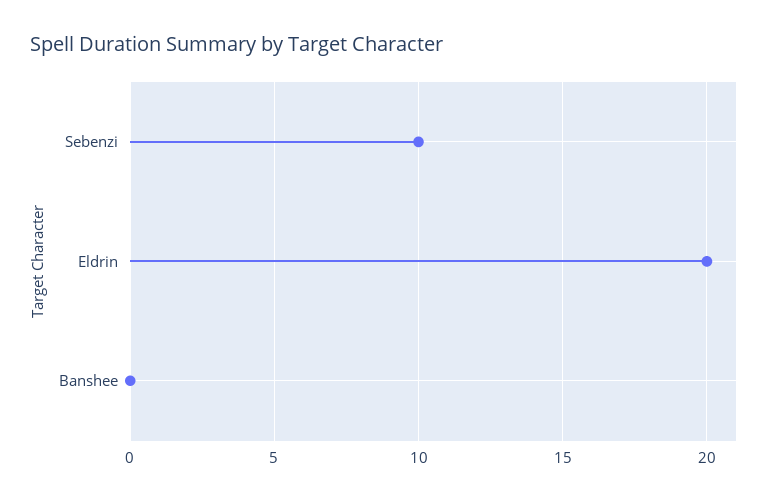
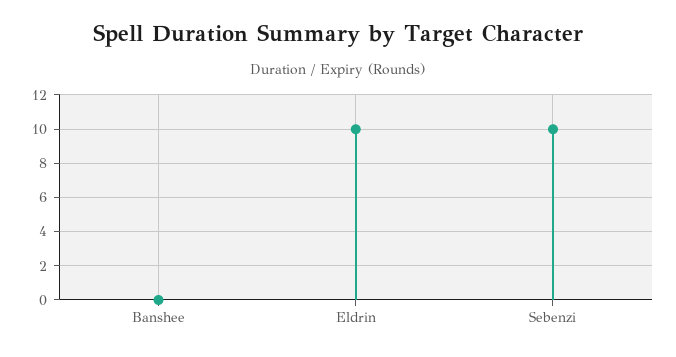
  {
    "Sebenzi": 10,
-   "Eldrin": 20,
+   "Eldrin": 10,
    "Banshee": 0
  }

